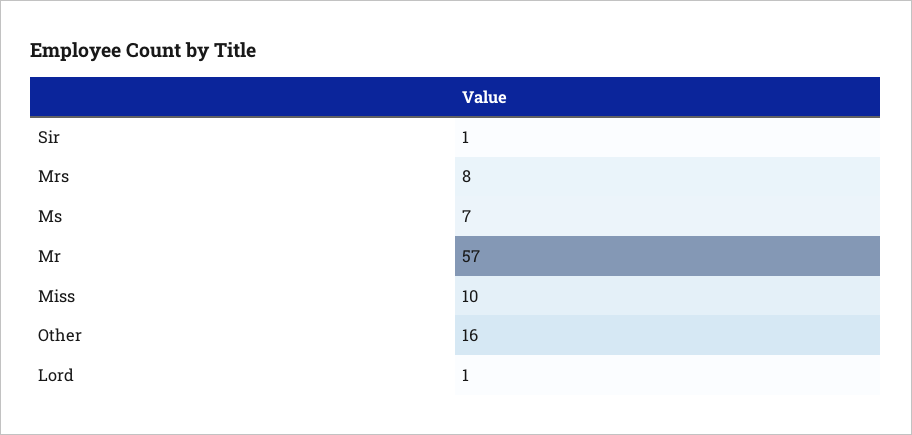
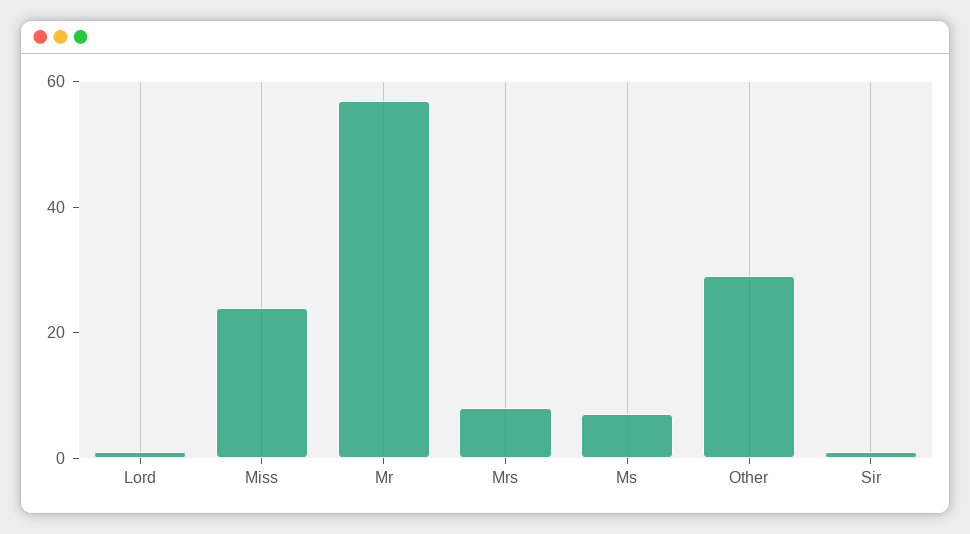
  {
    "Sir": 1,
    "Mrs": 8,
    "Ms": 7,
    "Mr": 57,
-   "Miss": 10,
+   "Miss": 25,
-   "Other": 16,
+   "Other": 30,
    "Lord": 1
  }

